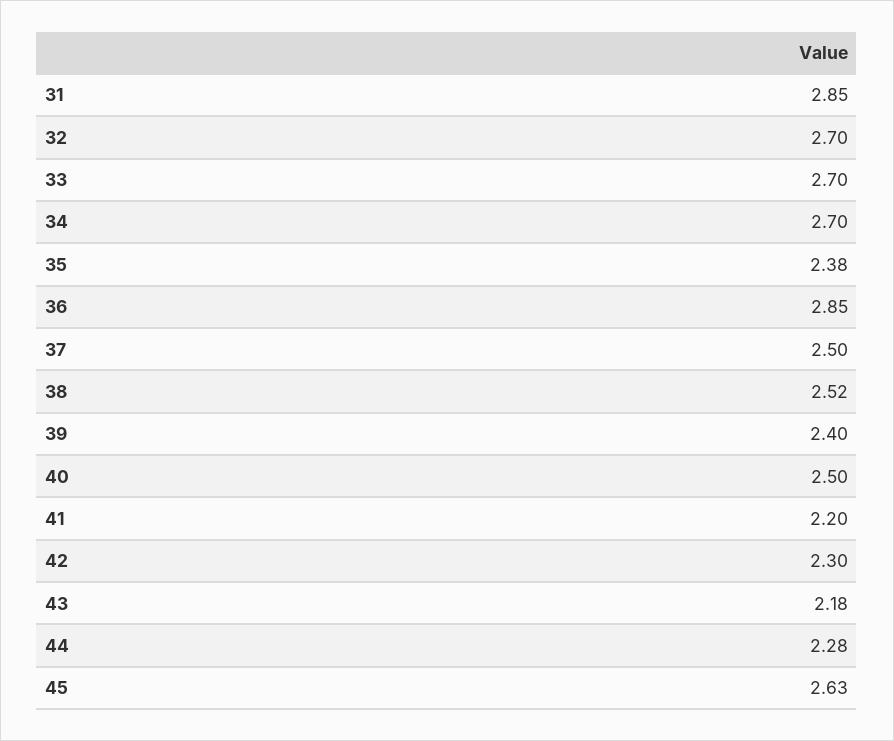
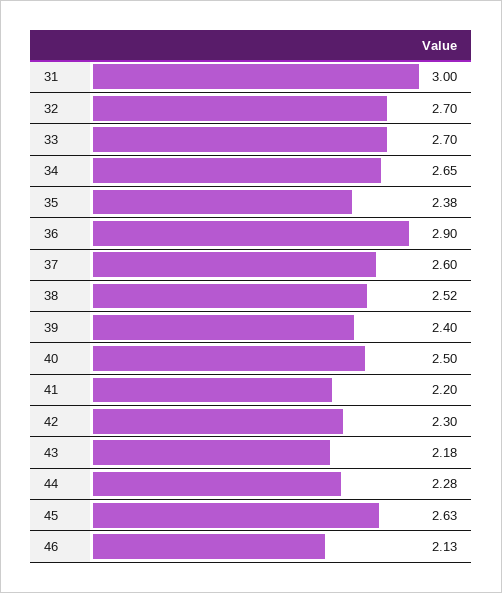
  {
-   "31": 2.85,
+   "31": 3,
    "32": 2.7,
    "33": 2.7,
-   "34": 2.7,
+   "34": 2.65,
    "35": 2.38,
-   "36": 2.85,
+   "36": 2.9,
-   "37": 2.5,
+   "37": 2.6,
    "38": 2.52,
    "39": 2.4,
    "40": 2.5,
    "41": 2.2,
    "42": 2.3,
    "43": 2.18,
    "44": 2.28,
-   "45": 2.63
+   "45": 2.63,
+   "46": 2.13
  }

